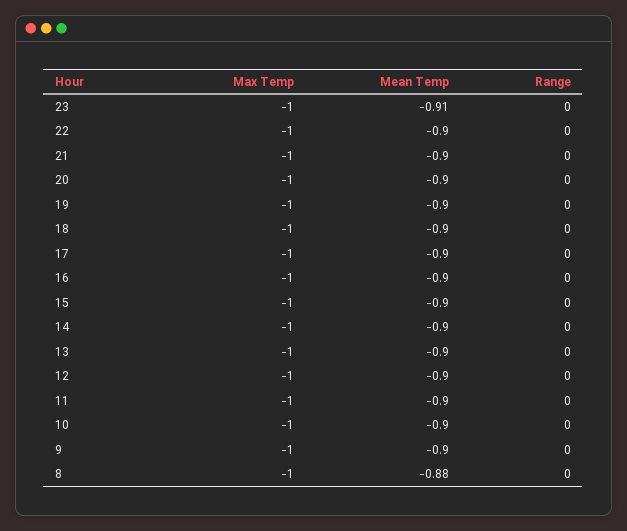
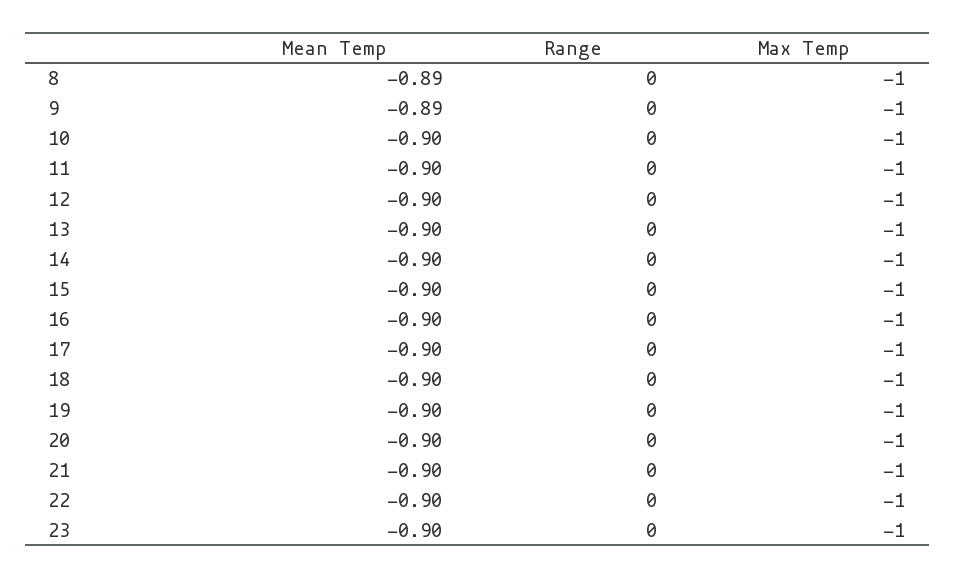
  {
    "Max Temp": {
      "23": -1,
      "22": -1,
      "21": -1,
      "20": -1,
      "19": -1,
      "18": -1,
      "17": -1,
      "16": -1,
      "15": -1,
      "14": -1,
      "13": -1,
      "12": -1,
      "11": -1,
      "10": -1,
      "9": -1,
      "8": -1
    },
    "Mean Temp": {
-     "23": -0.91,
+     "23": -0.9,
      "22": -0.9,
      "21": -0.9,
      "20": -0.9,
      "19": -0.9,
      "18": -0.9,
      "17": -0.9,
      "16": -0.9,
      "15": -0.9,
      "14": -0.9,
      "13": -0.9,
      "12": -0.9,
      "11": -0.9,
      "10": -0.9,
-     "9": -0.9,
+     "9": -0.89,
-     "8": -0.88
+     "8": -0.89
    },
    "Range": {
      "23": 0,
      "22": 0,
      "21": 0,
      "20": 0,
      "19": 0,
      "18": 0,
      "17": 0,
      "16": 0,
      "15": 0,
      "14": 0,
      "13": 0,
      "12": 0,
      "11": 0,
      "10": 0,
      "9": 0,
      "8": 0
    }
  }

